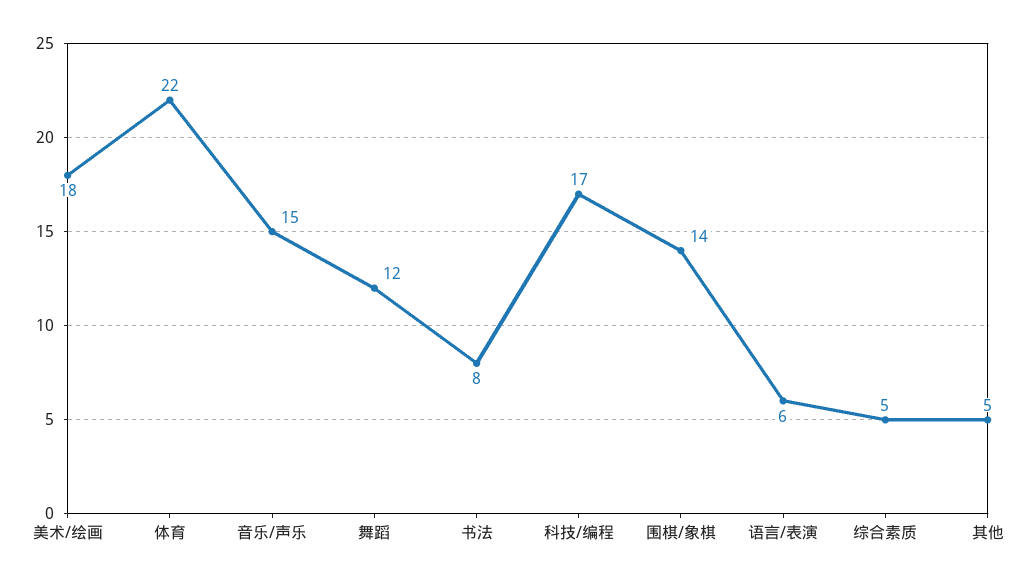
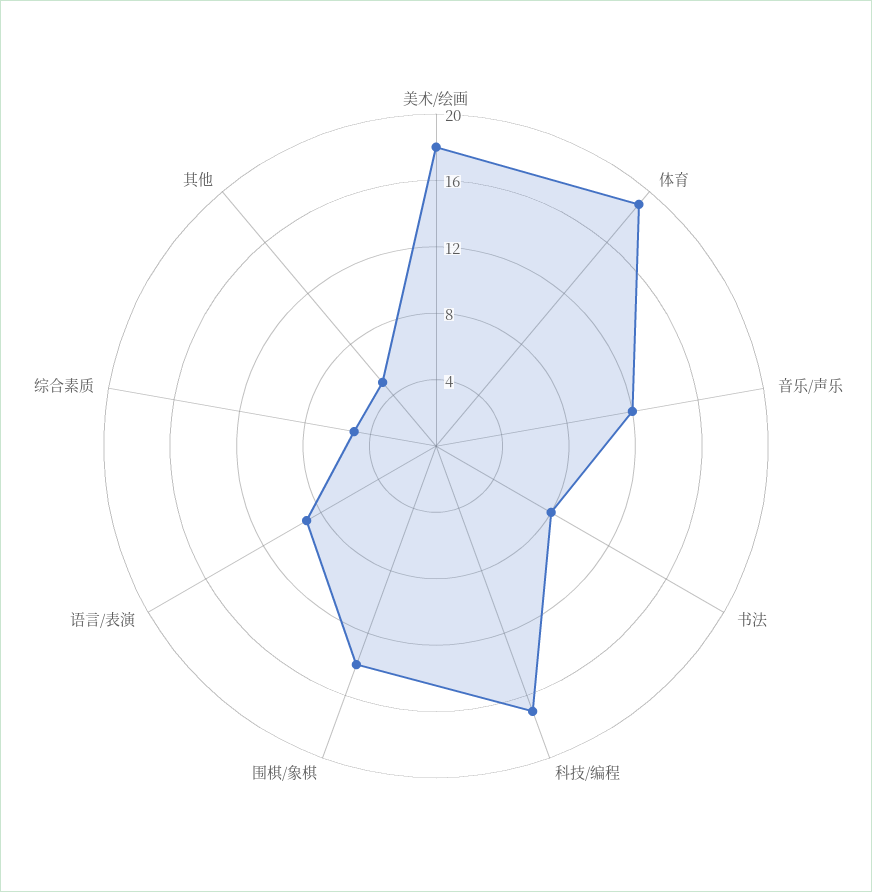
  {
    "美术/绘画": 18,
-   "体育": 22,
+   "体育": 19,
-   "音乐/声乐": 15,
+   "音乐/声乐": 12,
-   "舞蹈": 12,
    "书法": 8,
    "科技/编程": 17,
    "围棋/象棋": 14,
-   "语言/表演": 6,
+   "语言/表演": 9,
    "综合素质": 5,
    "其他": 5
  }

